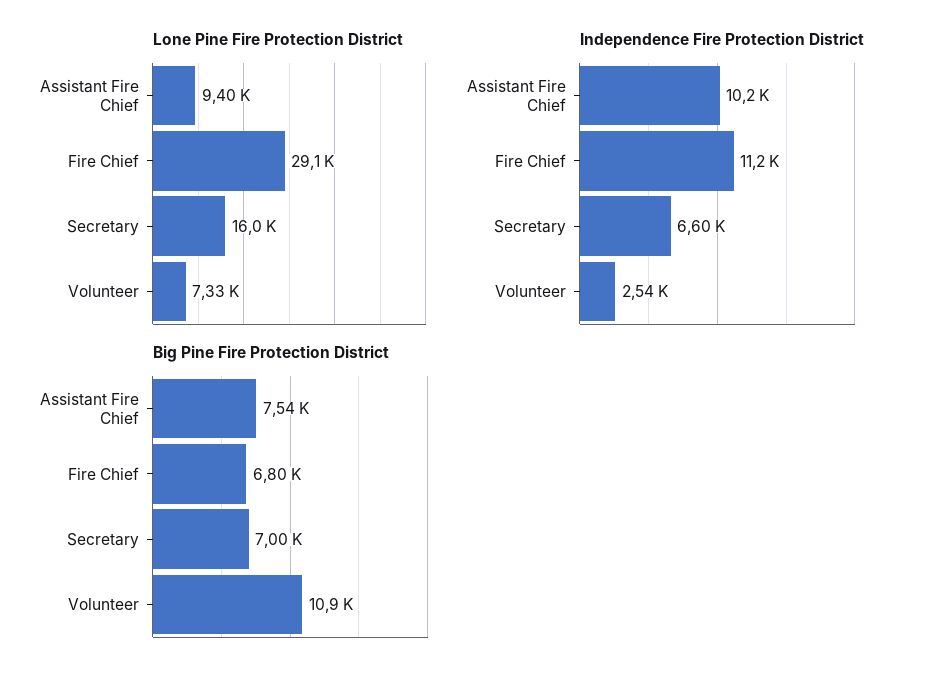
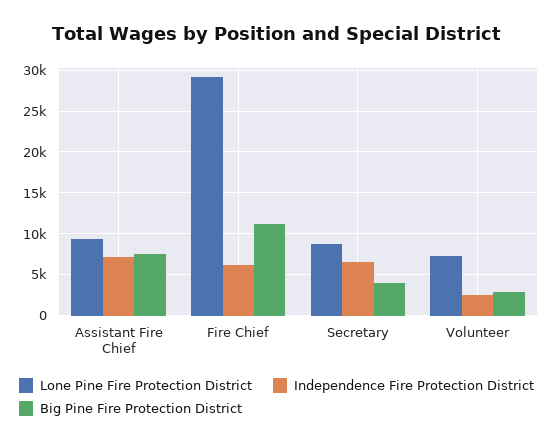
  {
    "Lone Pine Fire Protection District": {
      "Assistant Fire Chief": 9400,
      "Fire Chief": 29100,
-     "Secretary": 16000,
+     "Secretary": 9000,
      "Volunteer": 7330
    },
    "Independence Fire Protection District": {
-     "Assistant Fire Chief": 10200,
+     "Assistant Fire Chief": 7000,
-     "Fire Chief": 11200,
+     "Fire Chief": 6000,
      "Secretary": 6600,
      "Volunteer": 2540
    },
    "Big Pine Fire Protection District": {
      "Assistant Fire Chief": 7540,
-     "Fire Chief": 6800,
+     "Fire Chief": 11000,
-     "Secretary": 7000,
+     "Secretary": 4000,
-     "Volunteer": 10900
+     "Volunteer": 3000
    }
  }

